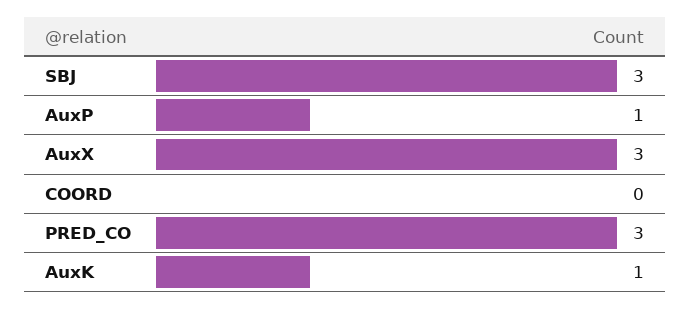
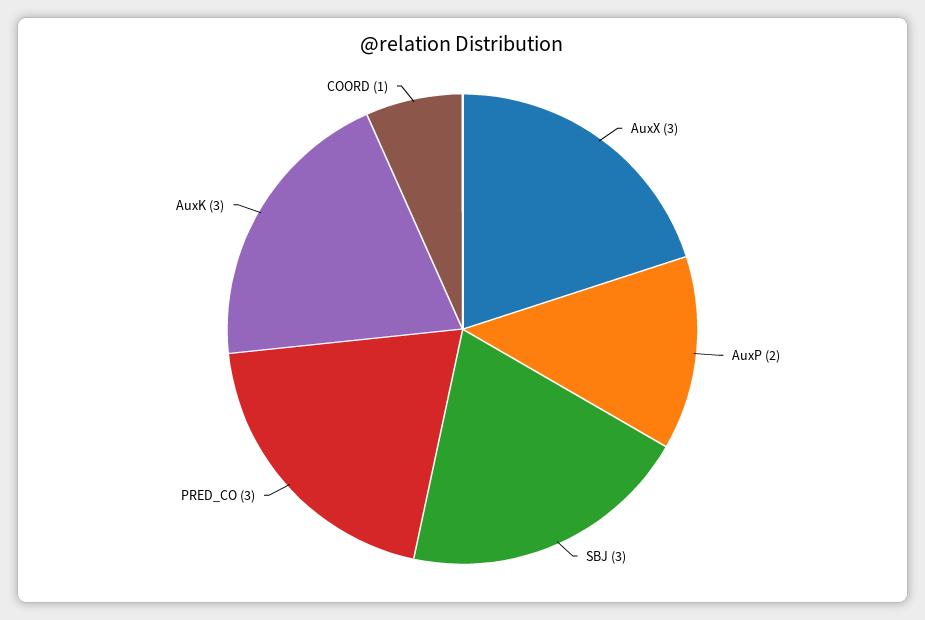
  {
    "SBJ": 3,
-   "AuxP": 1,
+   "AuxP": 2,
    "AuxX": 3,
-   "COORD": 0,
+   "COORD": 1,
    "PRED_CO": 3,
-   "AuxK": 1
+   "AuxK": 3
  }

